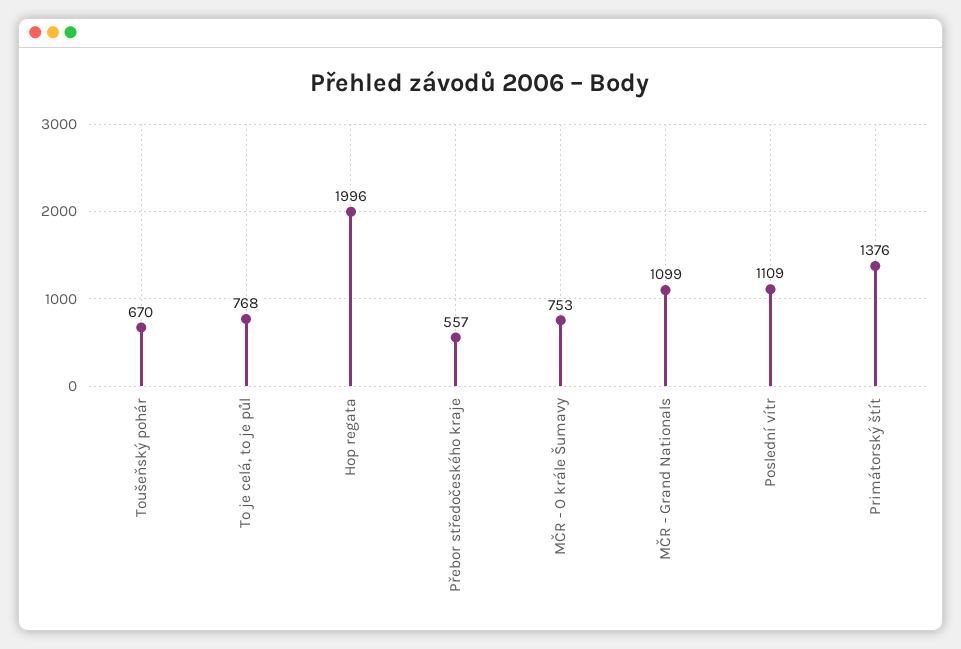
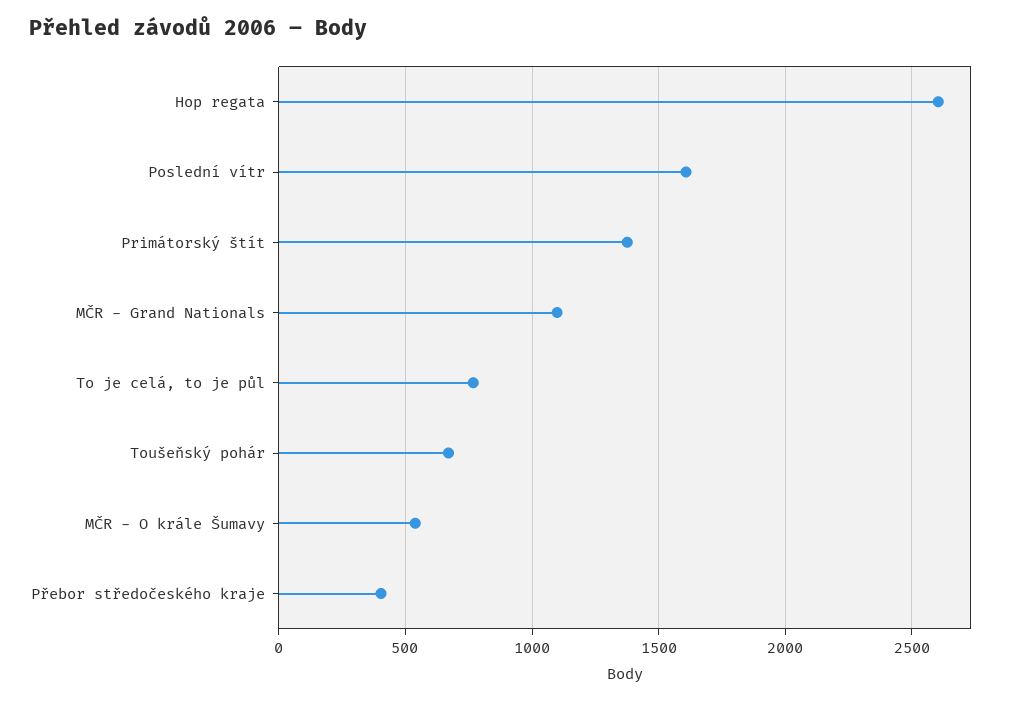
  {
    "Toušeňský pohár": 670,
    "To je celá, to je půl": 768,
-   "Hop regata": 1996,
+   "Hop regata": 2600,
-   "Přebor středočeského kraje": 557,
+   "Přebor středočeského kraje": 400,
-   "MČR - O krále Šumavy": 753,
+   "MČR - O krále Šumavy": 550,
    "MČR - Grand Nationals": 1099,
-   "Poslední vítr": 1109,
+   "Poslední vítr": 1600,
    "Primátorský štít": 1376
  }

